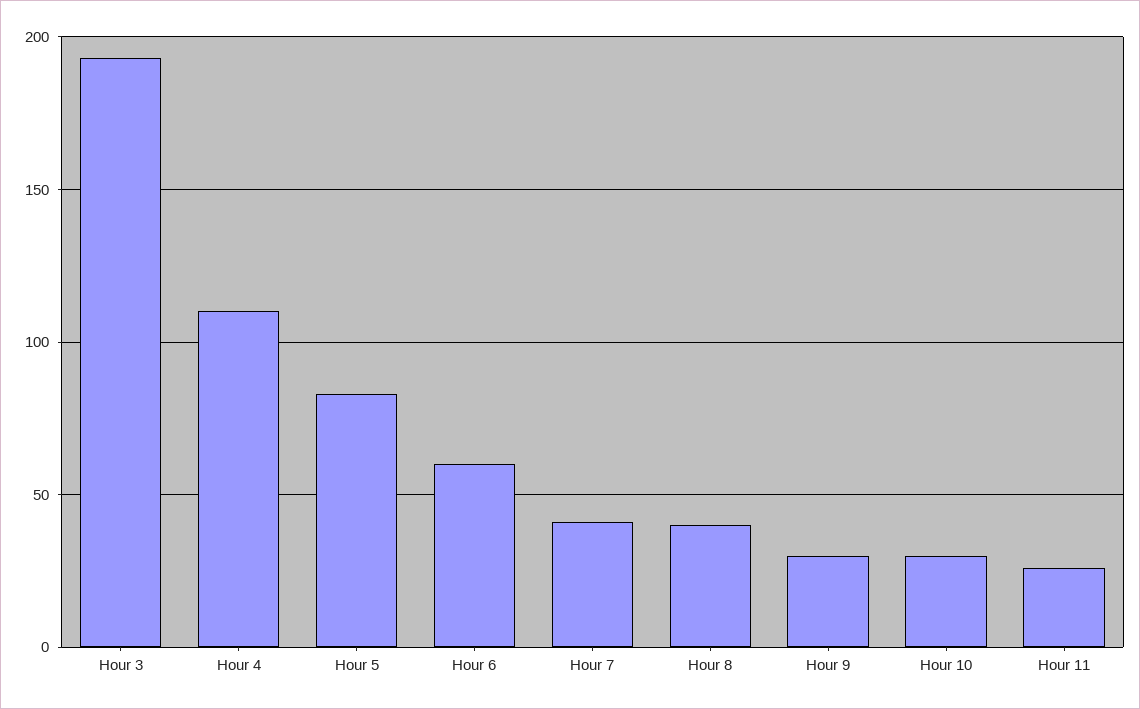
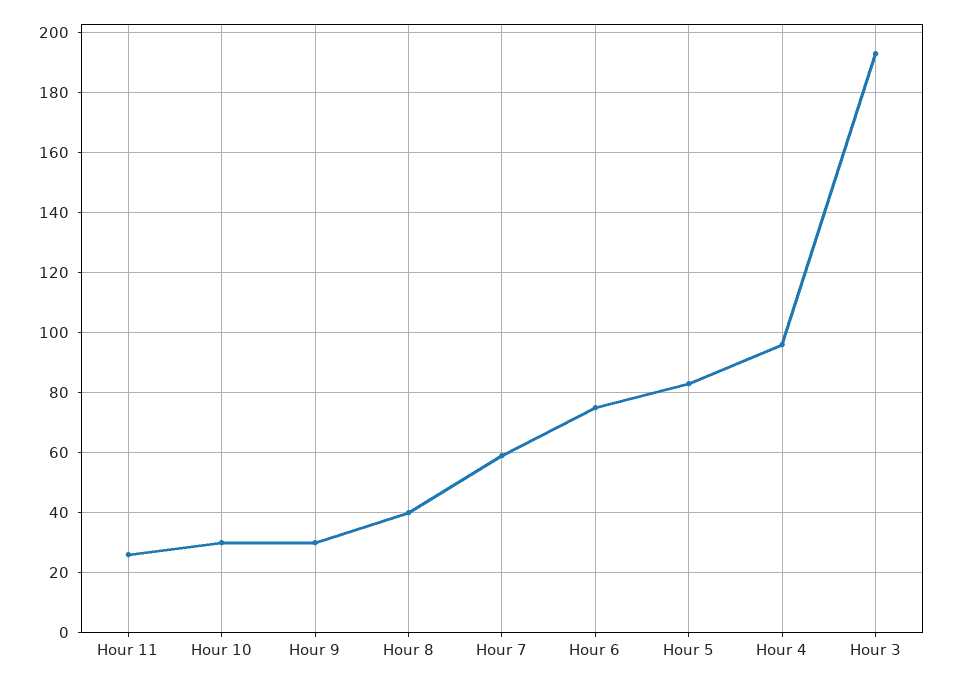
  {
    "Hour 3": 195,
-   "Hour 4": 110,
+   "Hour 4": 95,
    "Hour 5": 85,
-   "Hour 6": 60,
+   "Hour 6": 75,
-   "Hour 7": 40,
+   "Hour 7": 60,
    "Hour 8": 40,
    "Hour 9": 30,
    "Hour 10": 30,
    "Hour 11": 25
  }

